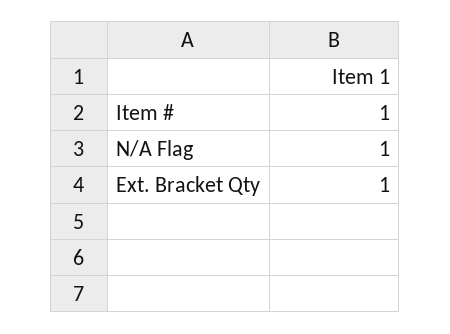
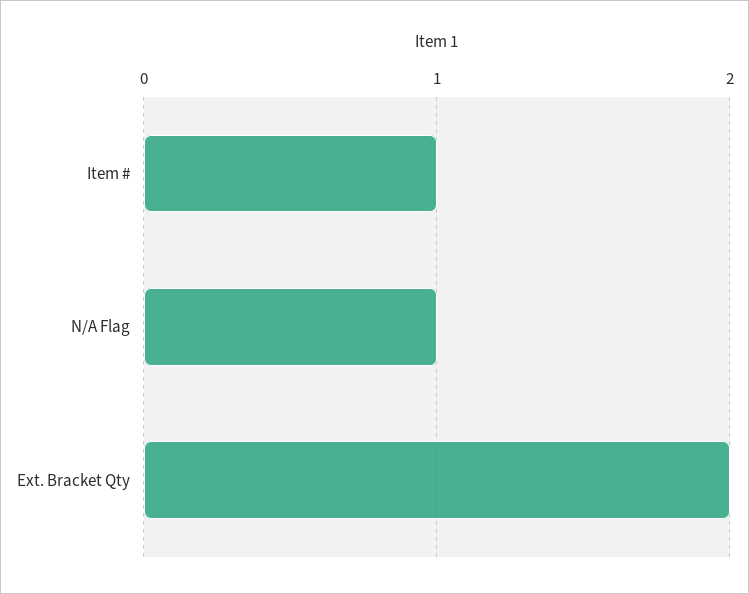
  {
    "Item #": 1,
    "N/A Flag": 1,
-   "Ext. Bracket Qty": 1
+   "Ext. Bracket Qty": 2
  }

